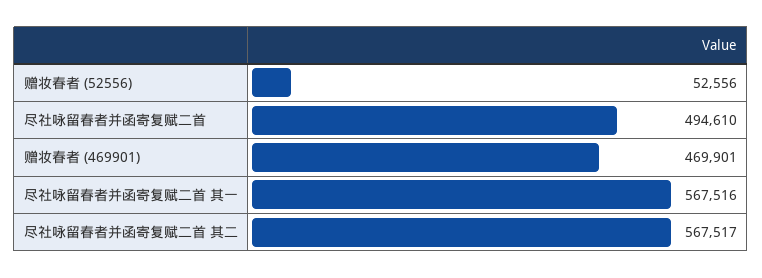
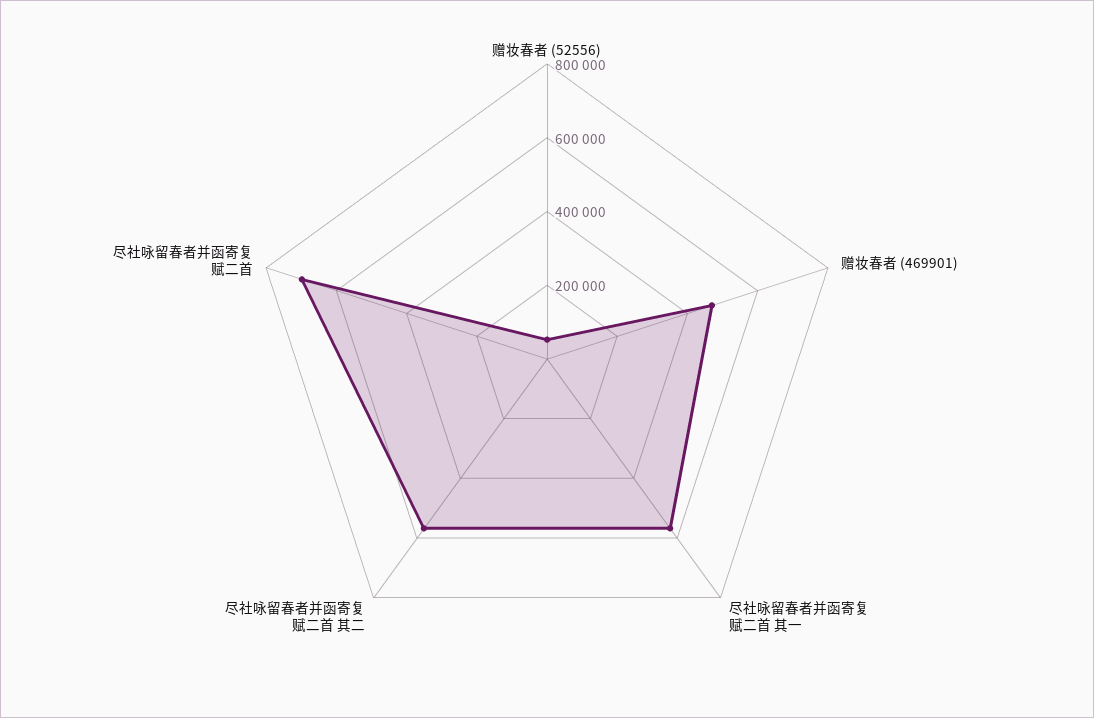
  {
    "赠妆春者 (52556)": 52556,
-   "尽社咏留春者并函寄复赋二首": 494610,
+   "尽社咏留春者并函寄复赋二首": 700000,
    "赠妆春者 (469901)": 469901,
    "尽社咏留春者并函寄复赋二首 其一": 567516,
    "尽社咏留春者并函寄复赋二首 其二": 567517
  }

